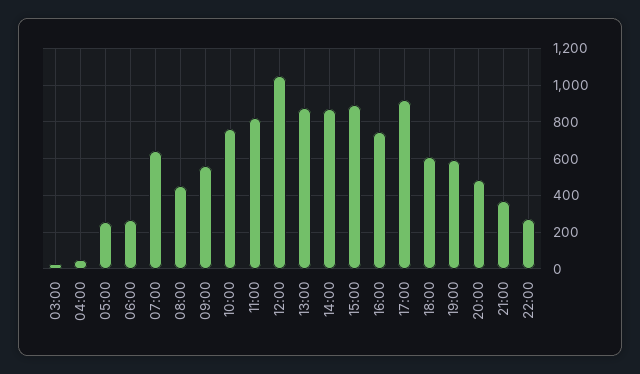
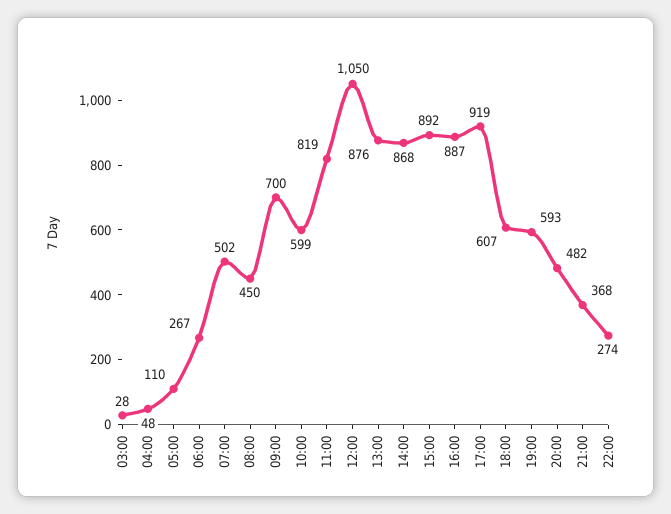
  {
    "03:00": 28,
    "04:00": 48,
-   "05:00": 250,
+   "05:00": 110,
    "06:00": 267,
-   "07:00": 650,
+   "07:00": 502,
    "08:00": 450,
-   "09:00": 550,
+   "09:00": 700,
-   "10:00": 750,
+   "10:00": 599,
    "11:00": 819,
    "12:00": 1050,
    "13:00": 876,
    "14:00": 868,
    "15:00": 892,
-   "16:00": 750,
+   "16:00": 887,
    "17:00": 919,
    "18:00": 607,
    "19:00": 593,
    "20:00": 482,
    "21:00": 368,
    "22:00": 274
  }

